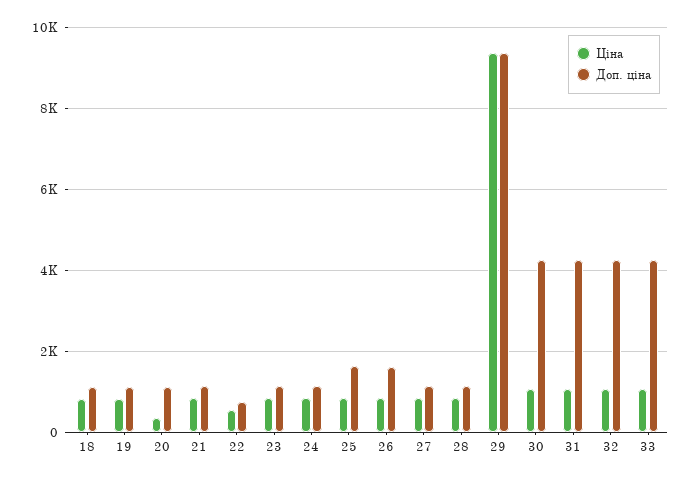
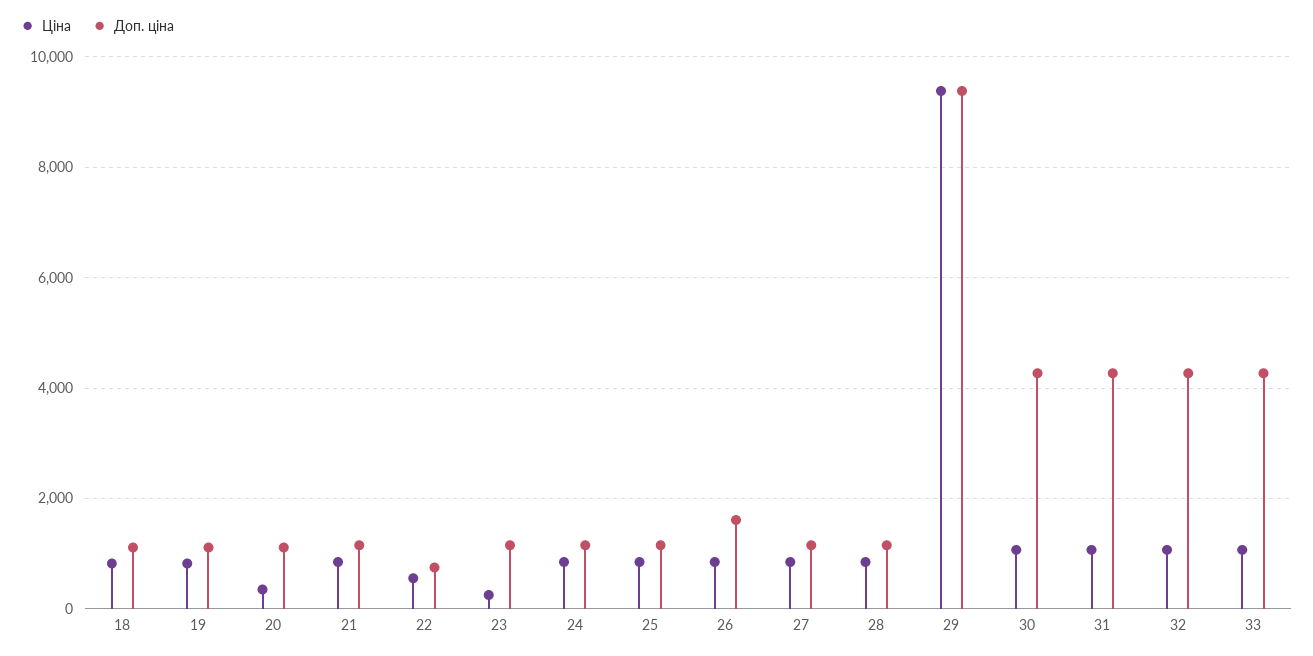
  {
    "Ціна": {
      "18": 800,
      "19": 800,
      "20": 400,
      "21": 800,
      "22": 600,
-     "23": 800,
+     "23": 200,
      "24": 800,
      "25": 800,
      "26": 800,
      "27": 800,
      "28": 800,
      "29": 9400,
      "30": 1000,
      "31": 1000,
      "32": 1000,
      "33": 1000
    },
    "Доп. ціна": {
      "18": 1200,
      "19": 1200,
      "20": 1200,
      "21": 1200,
      "22": 800,
      "23": 1200,
      "24": 1200,
-     "25": 1600,
+     "25": 1200,
      "26": 1600,
      "27": 1200,
      "28": 1200,
      "29": 9400,
      "30": 4200,
      "31": 4200,
      "32": 4200,
      "33": 4200
    }
  }

